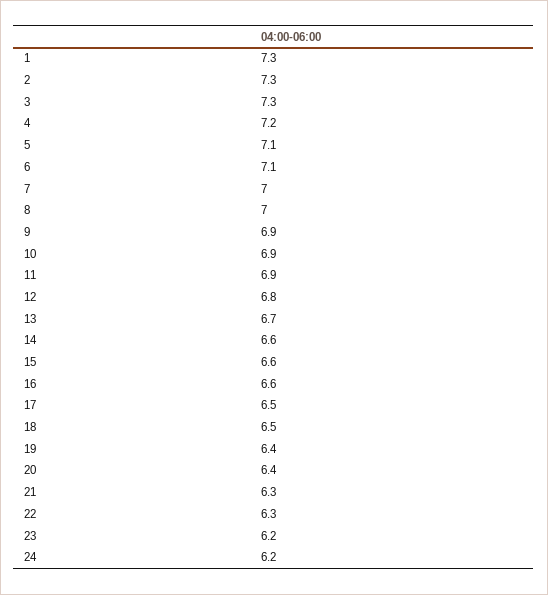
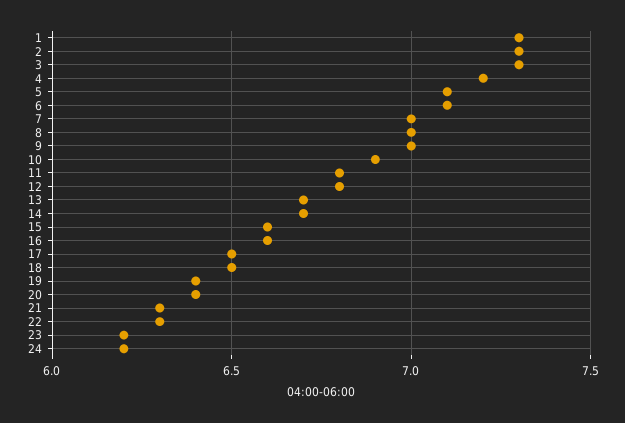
  {
    "1": 7.3,
    "2": 7.3,
    "3": 7.3,
    "4": 7.2,
    "5": 7.1,
    "6": 7.1,
    "7": 7,
    "8": 7,
-   "9": 6.9,
+   "9": 7,
    "10": 6.9,
-   "11": 6.9,
+   "11": 6.8,
    "12": 6.8,
    "13": 6.7,
-   "14": 6.6,
+   "14": 6.7,
    "15": 6.6,
    "16": 6.6,
    "17": 6.5,
    "18": 6.5,
    "19": 6.4,
    "20": 6.4,
    "21": 6.3,
    "22": 6.3,
    "23": 6.2,
    "24": 6.2
  }

